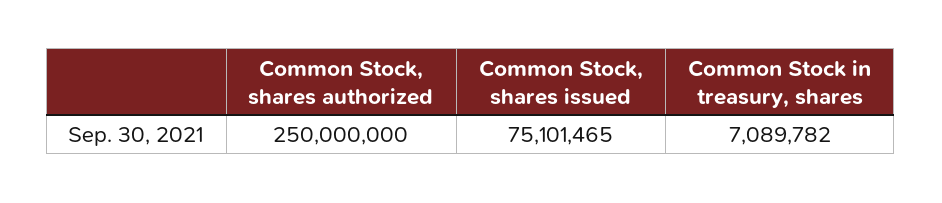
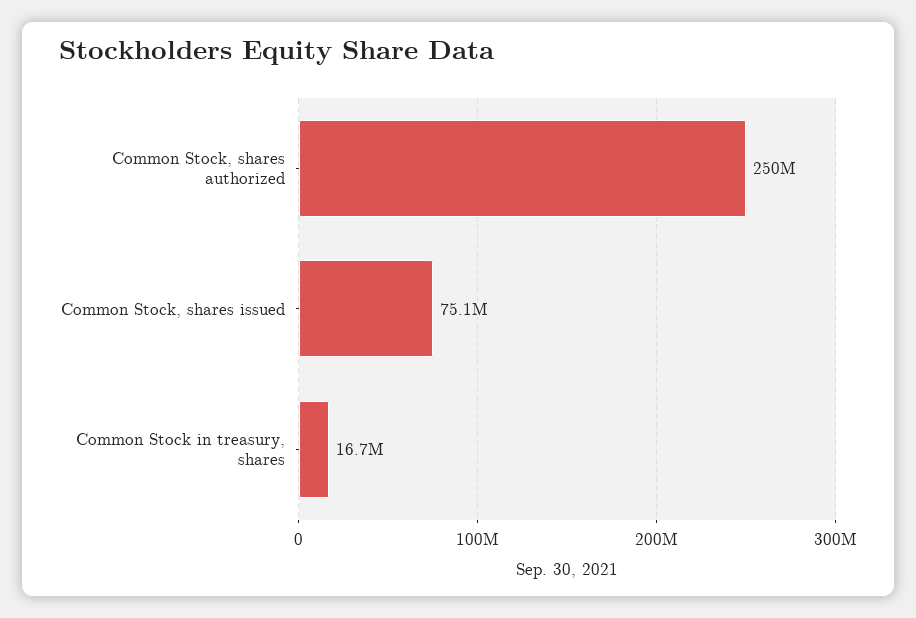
  {
    "Common Stock, shares authorized": 250000000,
    "Common Stock, shares issued": 75101465,
-   "Common Stock in treasury, shares": 7089782
+   "Common Stock in treasury, shares": 16700000
  }

